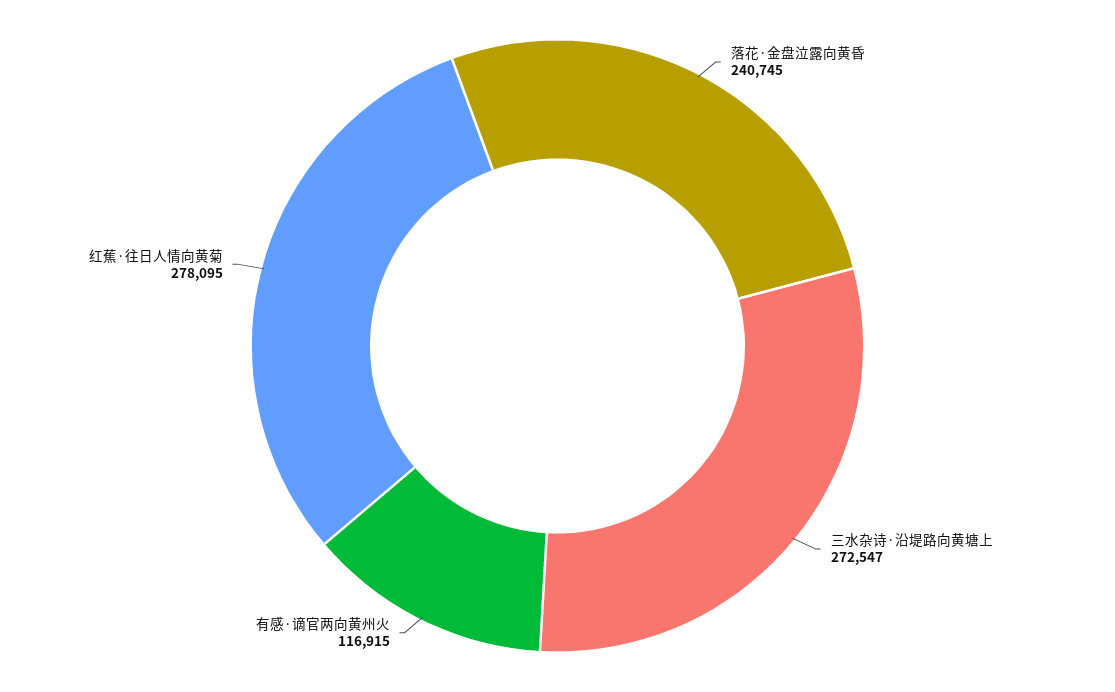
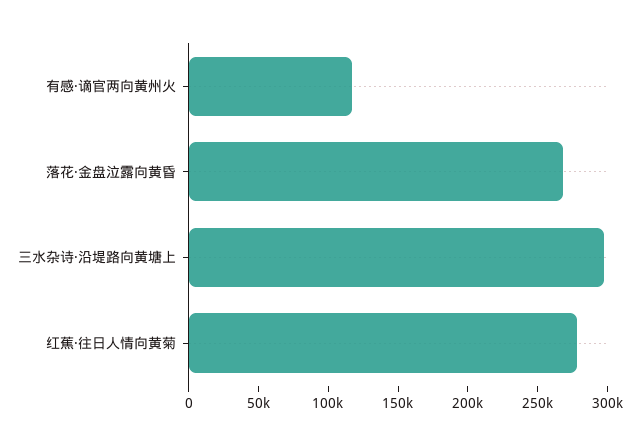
  {
-   "落花·金盘泣露向黄昏": 240745,
+   "落花·金盘泣露向黄昏": 270000,
-   "三水杂诗·沿堤路向黄塘上": 272547,
+   "三水杂诗·沿堤路向黄塘上": 300000,
    "有感·谪官两向黄州火": 116915,
    "红蕉·往日人情向黄菊": 278095
  }

